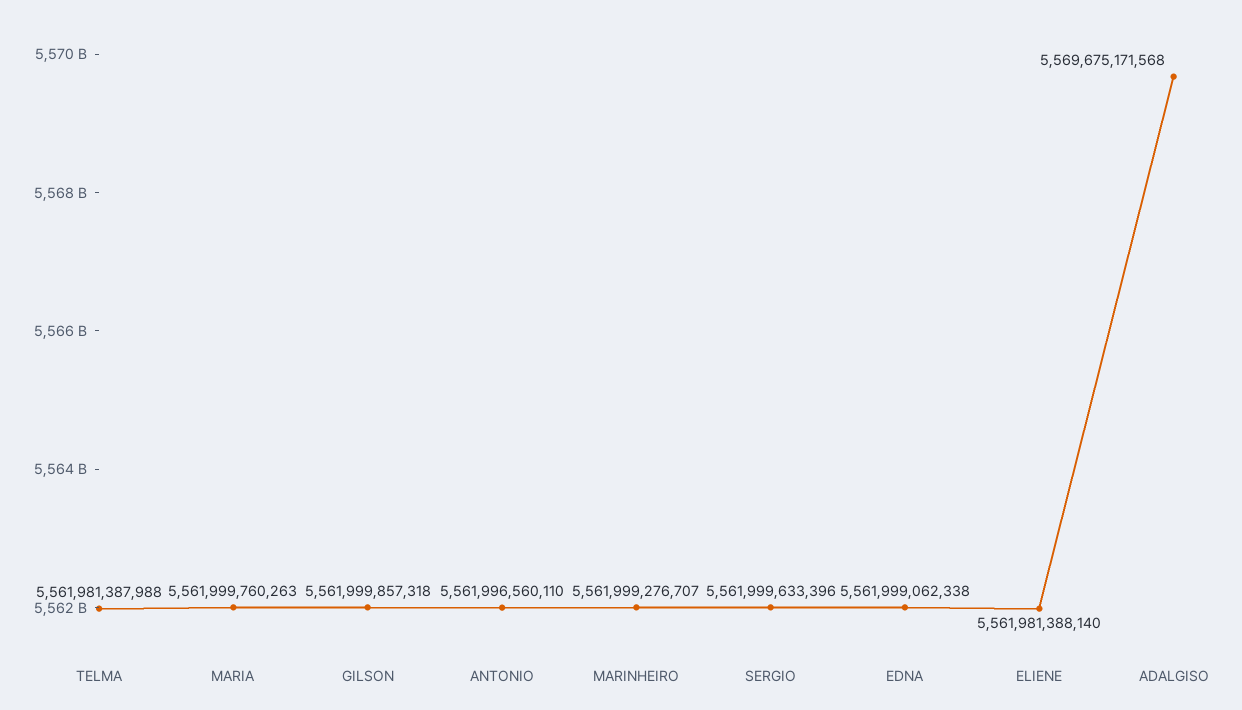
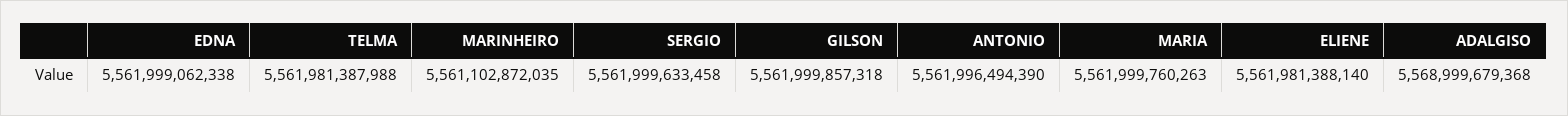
  {
    "TELMA": 5561981387988,
    "MARIA": 5561999760263,
    "GILSON": 5561999857318,
-   "ANTONIO": 5561996560110,
+   "ANTONIO": 5561996494390,
-   "MARINHEIRO": 5561999276707,
+   "MARINHEIRO": 5561102872035,
-   "SERGIO": 5561999633396,
+   "SERGIO": 5561999633458,
    "EDNA": 5561999062338,
    "ELIENE": 5561981388140,
-   "ADALGISO": 5569675171568
+   "ADALGISO": 5568999679368
  }

